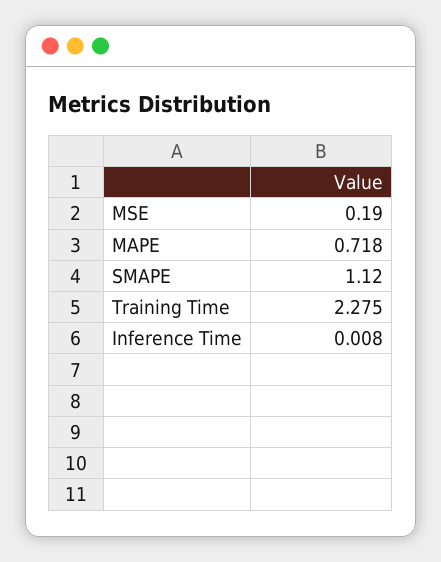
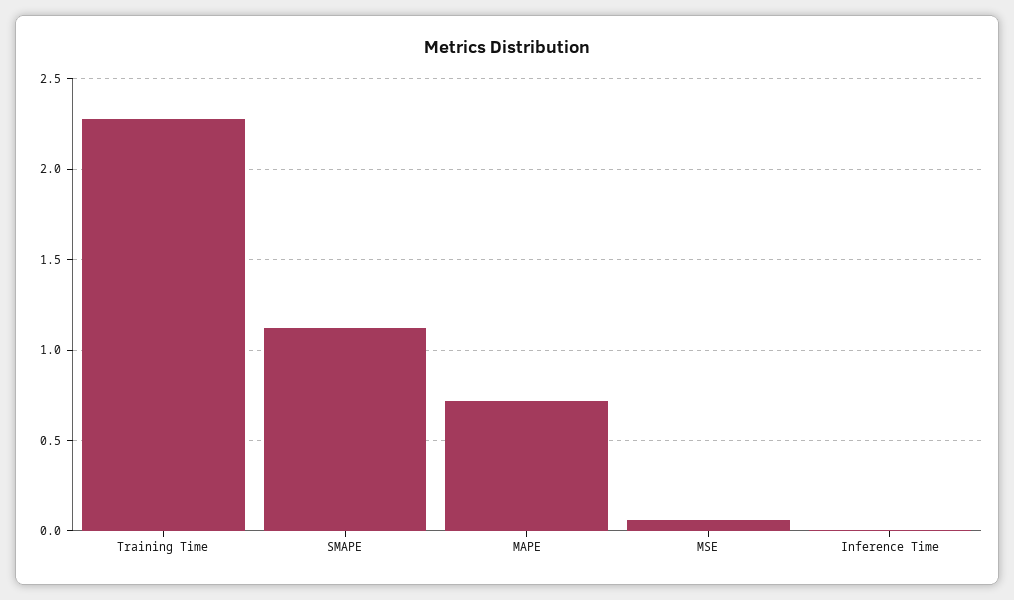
  {
-   "MSE": 0.19,
+   "MSE": 0.05,
    "MAPE": 0.718,
    "SMAPE": 1.12,
    "Training Time": 2.275,
    "Inference Time": 0.008
  }

